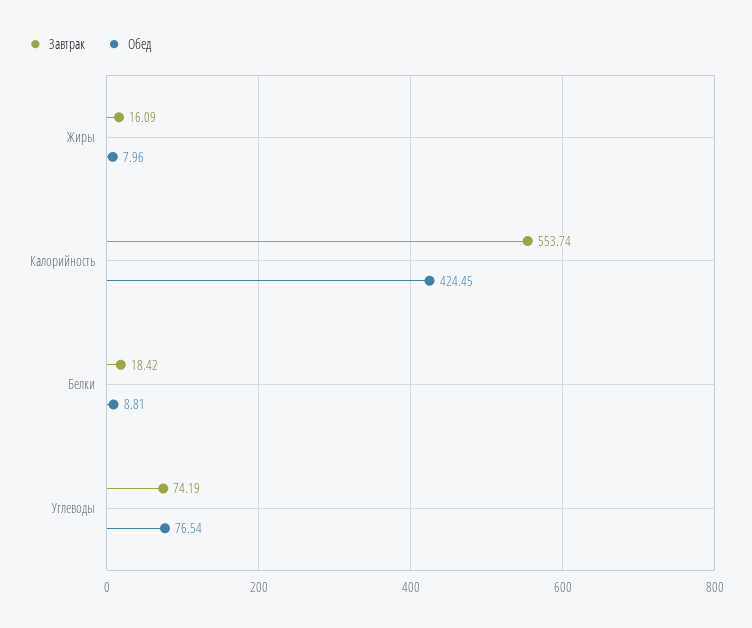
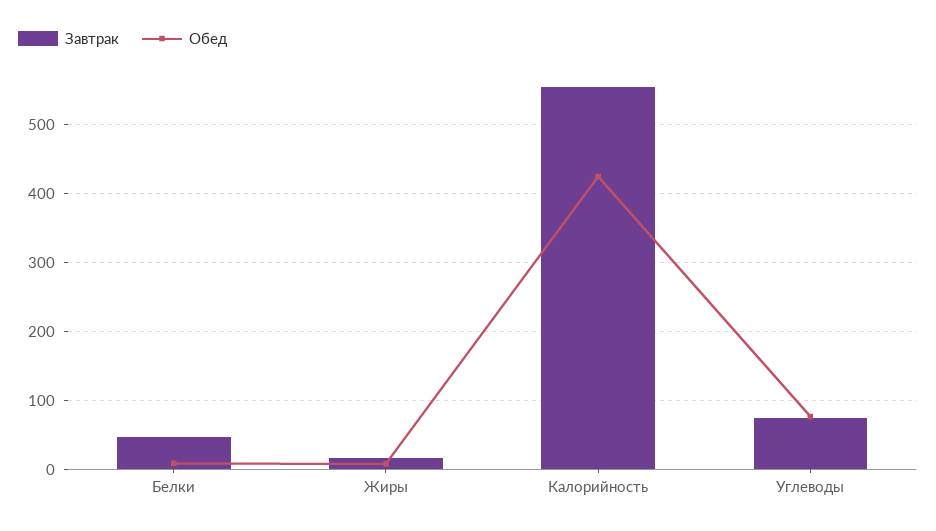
  {
    "Завтрак": {
      "Жиры": 16.09,
      "Калорийность": 553.74,
-     "Белки": 18.42,
+     "Белки": 50,
      "Углеводы": 74.19
    },
    "Обед": {
      "Жиры": 7.96,
      "Калорийность": 424.45,
      "Белки": 8.81,
      "Углеводы": 76.54
    }
  }

